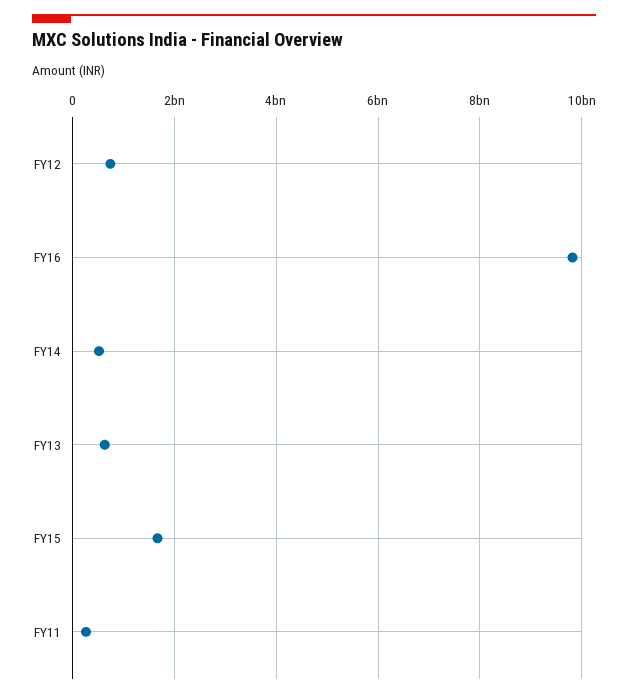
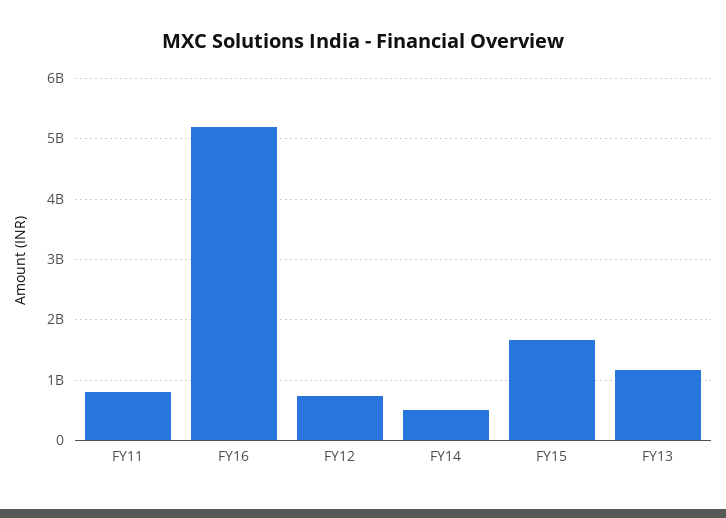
  {
    "FY12": 700000000,
-   "FY16": 9800000000,
+   "FY16": 5200000000,
    "FY14": 500000000,
-   "FY13": 600000000,
+   "FY13": 1200000000,
    "FY15": 1700000000,
-   "FY11": 200000000
+   "FY11": 800000000
  }

